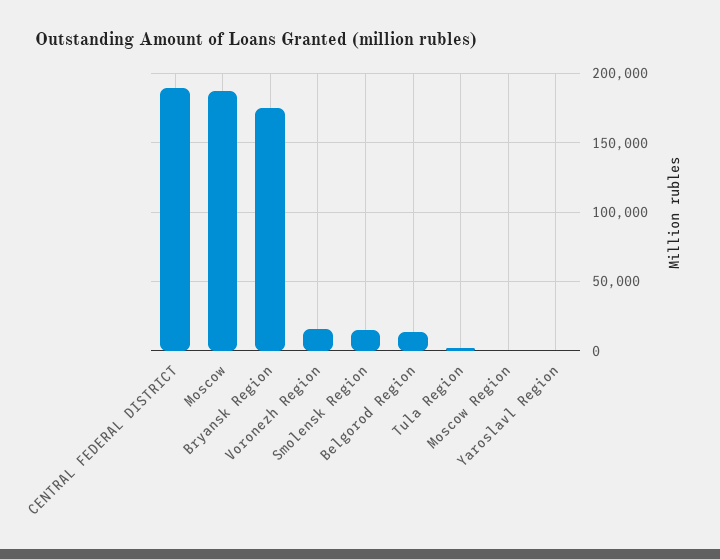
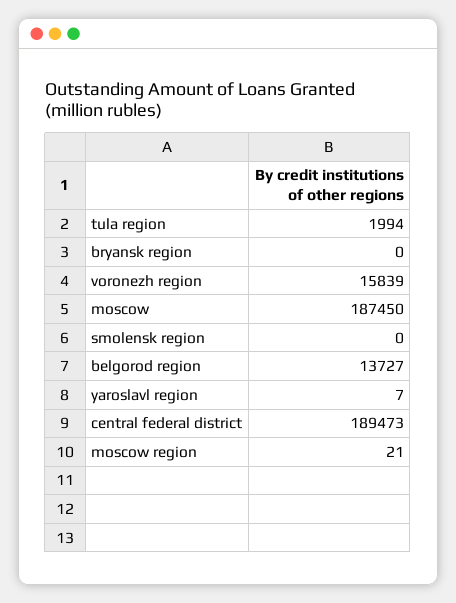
  {
    "CENTRAL FEDERAL DISTRICT": 189473,
    "Moscow": 187450,
-   "Bryansk Region": 175000,
+   "Bryansk Region": 0,
    "Voronezh Region": 15839,
-   "Smolensk Region": 15000,
+   "Smolensk Region": 0,
    "Belgorod Region": 13727,
    "Tula Region": 1994,
    "Moscow Region": 21,
    "Yaroslavl Region": 7
  }

